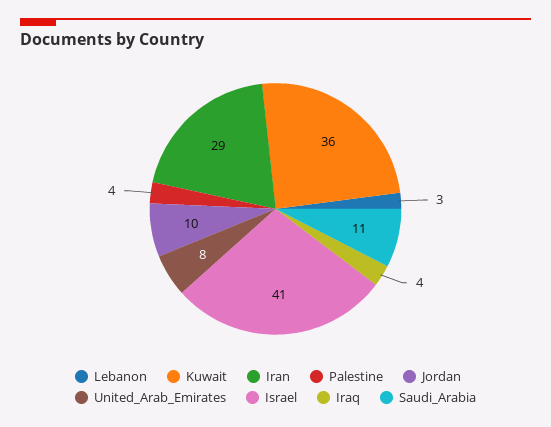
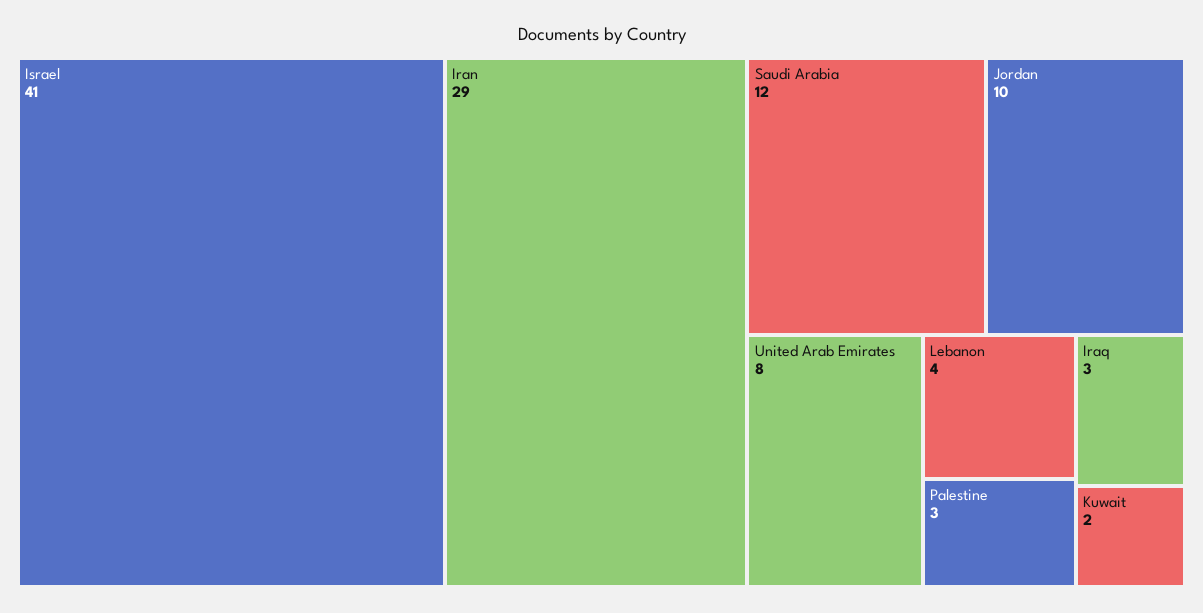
  {
-   "Lebanon": 3,
+   "Lebanon": 4,
-   "Kuwait": 36,
+   "Kuwait": 2,
    "Iran": 29,
-   "Palestine": 4,
+   "Palestine": 3,
    "Jordan": 10,
    "United_Arab_Emirates": 8,
    "Israel": 41,
-   "Iraq": 4,
+   "Iraq": 3,
-   "Saudi_Arabia": 11
+   "Saudi_Arabia": 12
  }

